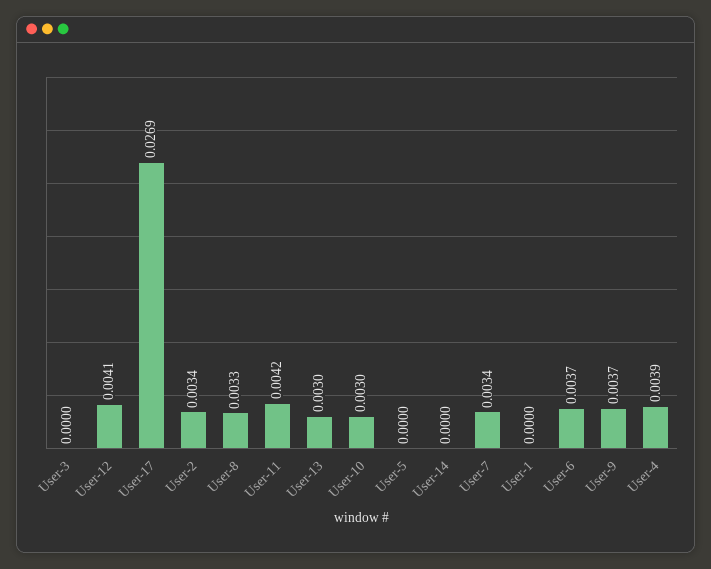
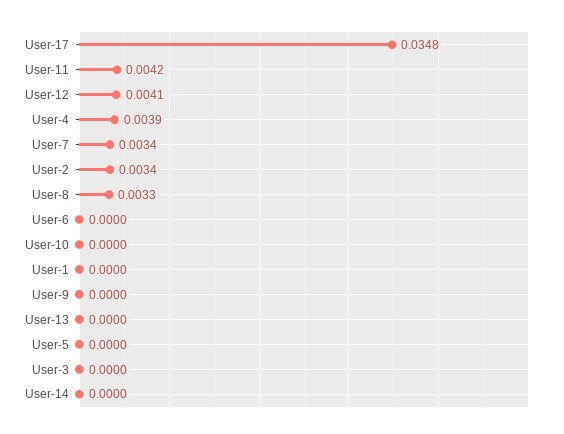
  {
    "User-3": 0,
    "User-12": 0.0041,
-   "User-17": 0.0269,
+   "User-17": 0.0348,
    "User-2": 0.0034,
    "User-8": 0.0033,
    "User-11": 0.0042,
-   "User-13": 0.003,
+   "User-13": 0,
-   "User-10": 0.003,
+   "User-10": 0,
    "User-5": 0,
    "User-14": 0,
    "User-7": 0.0034,
    "User-1": 0,
-   "User-6": 0.0037,
+   "User-6": 0,
-   "User-9": 0.0037,
+   "User-9": 0,
    "User-4": 0.0039
  }

